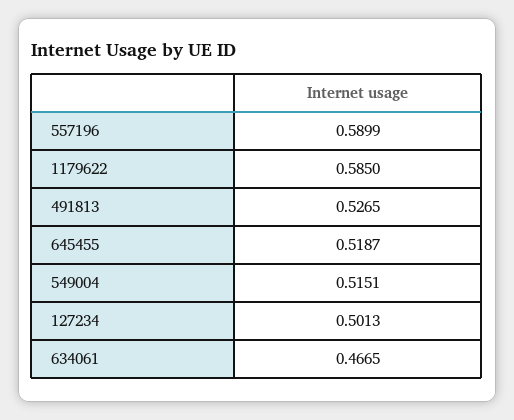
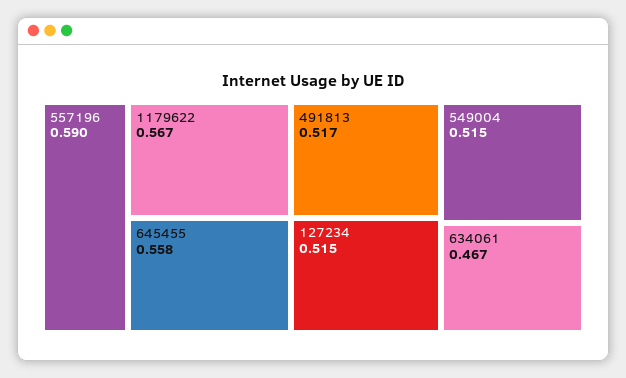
  {
    "557196": 0.5899,
-   "1179622": 0.585,
+   "1179622": 0.567,
-   "491813": 0.5265,
+   "491813": 0.517,
-   "645455": 0.5187,
+   "645455": 0.558,
    "549004": 0.5151,
-   "127234": 0.5013,
+   "127234": 0.515,
    "634061": 0.4665
  }

